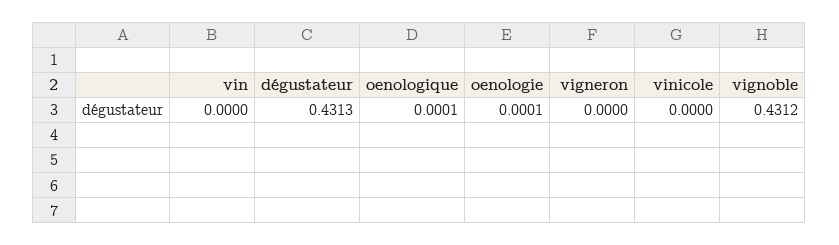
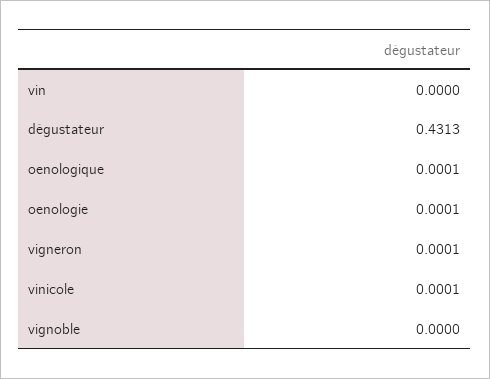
  {
    "vin": 0,
    "dégustateur": 0.4313,
    "oenologique": 0.0001,
    "oenologie": 0.0001,
-   "vigneron": 0,
+   "vigneron": 0.0001,
-   "vinicole": 0,
+   "vinicole": 0.0001,
-   "vignoble": 0.4312
+   "vignoble": 0
  }

